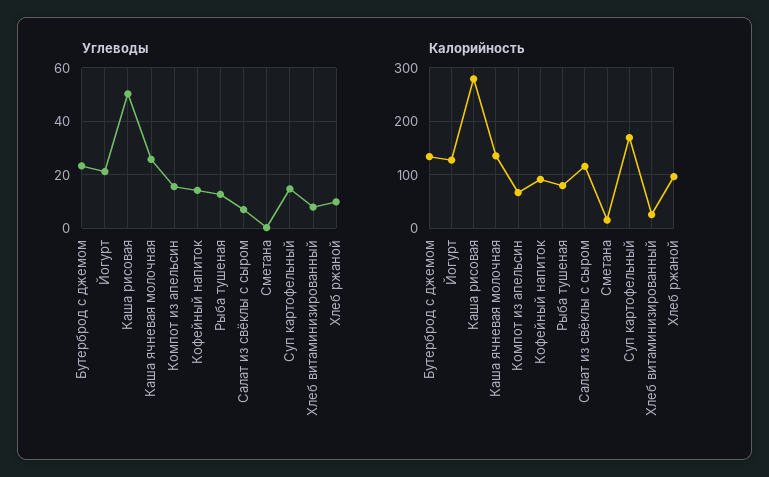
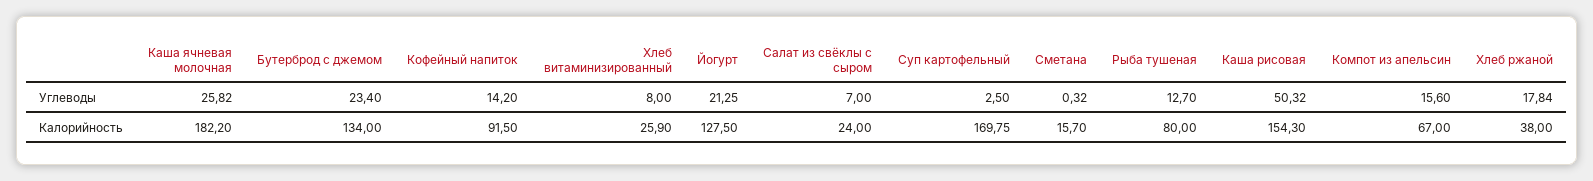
  {
    "Углеводы": {
      "Бутерброд с джемом": 23.4,
      "Йогурт": 21.25,
      "Каша рисовая": 50.32,
      "Каша ячневая молочная": 25.82,
      "Компот из апельсин": 15.6,
      "Кофейный напиток": 14.2,
      "Рыба тушеная": 12.7,
      "Салат из свёклы с сыром": 7,
      "Сметана": 0.32,
-     "Суп картофельный": 15,
+     "Суп картофельный": 2.5,
      "Хлеб витаминизированный": 8,
-     "Хлеб ржаной": 10
+     "Хлеб ржаной": 17.84
    },
    "Калорийность": {
      "Бутерброд с джемом": 134,
      "Йогурт": 127.5,
-     "Каша рисовая": 280,
+     "Каша рисовая": 154.3,
-     "Каша ячневая молочная": 140,
+     "Каша ячневая молочная": 182.2,
      "Компот из апельсин": 67,
      "Кофейный напиток": 91.5,
      "Рыба тушеная": 80,
-     "Салат из свёклы с сыром": 120,
+     "Салат из свёклы с сыром": 24,
      "Сметана": 15.7,
      "Суп картофельный": 169.75,
      "Хлеб витаминизированный": 25.9,
-     "Хлеб ржаной": 100
+     "Хлеб ржаной": 38
    }
  }

